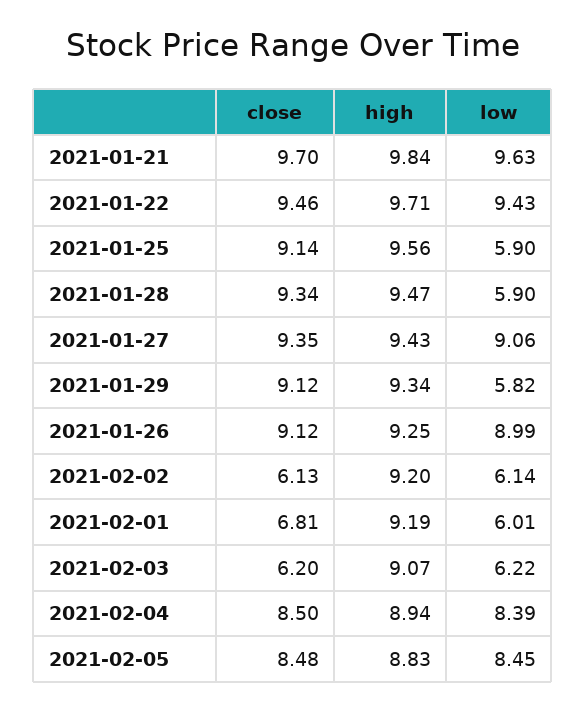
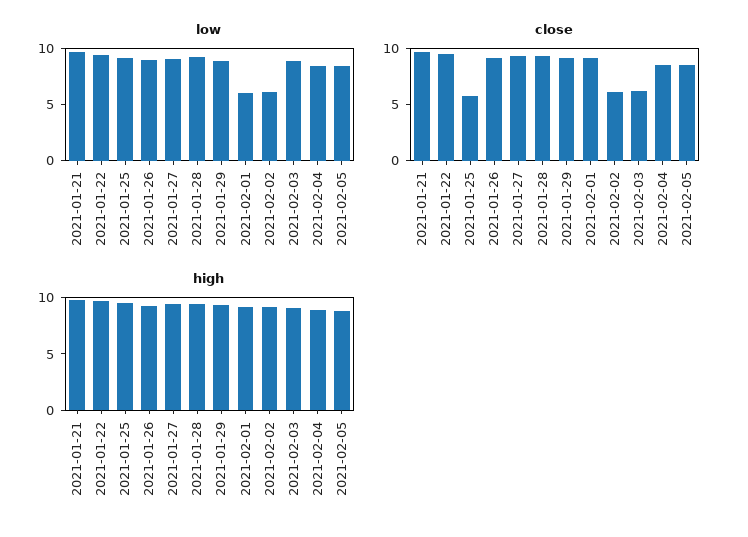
  {
    "close": {
      "2021-01-21": 9.7,
      "2021-01-22": 9.46,
-     "2021-01-25": 9.14,
+     "2021-01-25": 6,
      "2021-01-28": 9.34,
      "2021-01-27": 9.35,
      "2021-01-29": 9.12,
      "2021-01-26": 9.12,
      "2021-02-02": 6.13,
-     "2021-02-01": 6.81,
+     "2021-02-01": 9,
      "2021-02-03": 6.2,
      "2021-02-04": 8.5,
      "2021-02-05": 8.48
    },
    "high": {
      "2021-01-21": 9.84,
      "2021-01-22": 9.71,
      "2021-01-25": 9.56,
      "2021-01-28": 9.47,
      "2021-01-27": 9.43,
      "2021-01-29": 9.34,
      "2021-01-26": 9.25,
      "2021-02-02": 9.2,
      "2021-02-01": 9.19,
      "2021-02-03": 9.07,
      "2021-02-04": 8.94,
      "2021-02-05": 8.83
    },
    "low": {
      "2021-01-21": 9.63,
      "2021-01-22": 9.43,
-     "2021-01-25": 5.9,
+     "2021-01-25": 9,
-     "2021-01-28": 5.9,
+     "2021-01-28": 9,
      "2021-01-27": 9.06,
-     "2021-01-29": 5.82,
+     "2021-01-29": 9,
      "2021-01-26": 8.99,
      "2021-02-02": 6.14,
      "2021-02-01": 6.01,
-     "2021-02-03": 6.22,
+     "2021-02-03": 9,
      "2021-02-04": 8.39,
      "2021-02-05": 8.45
    }
  }

